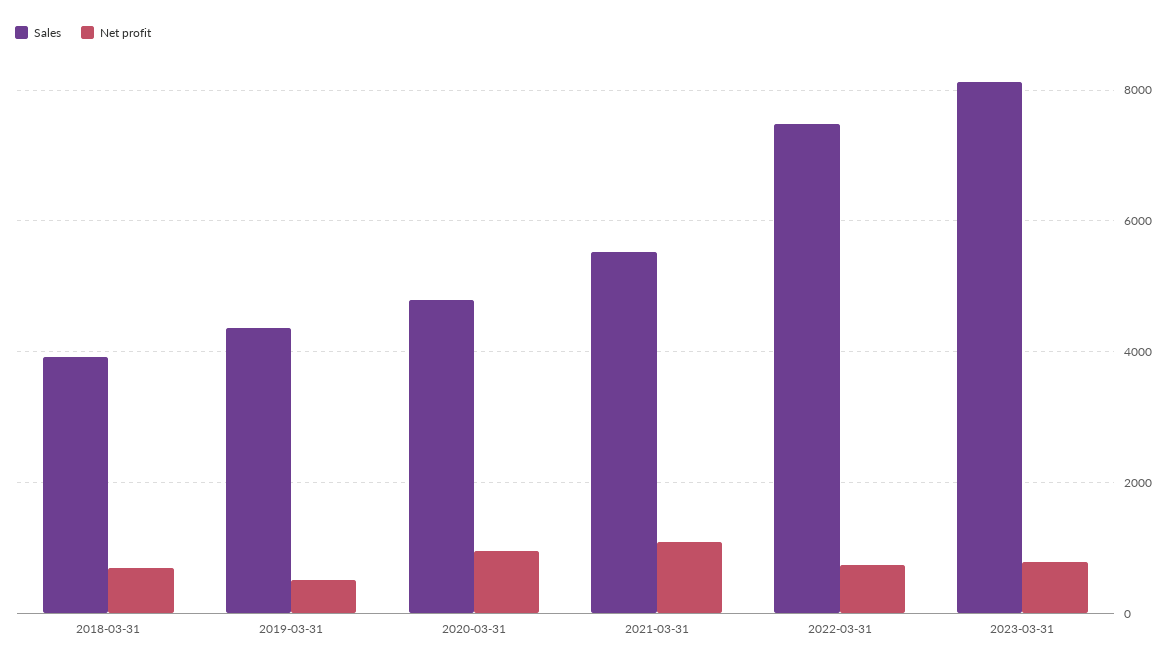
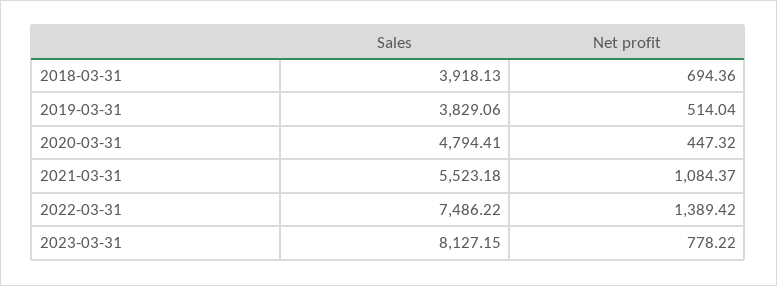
  {
    "Sales": {
      "2018-03-31": 3918.13,
-     "2019-03-31": 4400,
+     "2019-03-31": 3829.06,
      "2020-03-31": 4794.41,
      "2021-03-31": 5523.18,
      "2022-03-31": 7486.22,
      "2023-03-31": 8127.15
    },
    "Net profit": {
      "2018-03-31": 694.36,
      "2019-03-31": 514.04,
-     "2020-03-31": 1000,
+     "2020-03-31": 447.32,
      "2021-03-31": 1084.37,
-     "2022-03-31": 800,
+     "2022-03-31": 1389.42,
      "2023-03-31": 778.22
    }
  }

